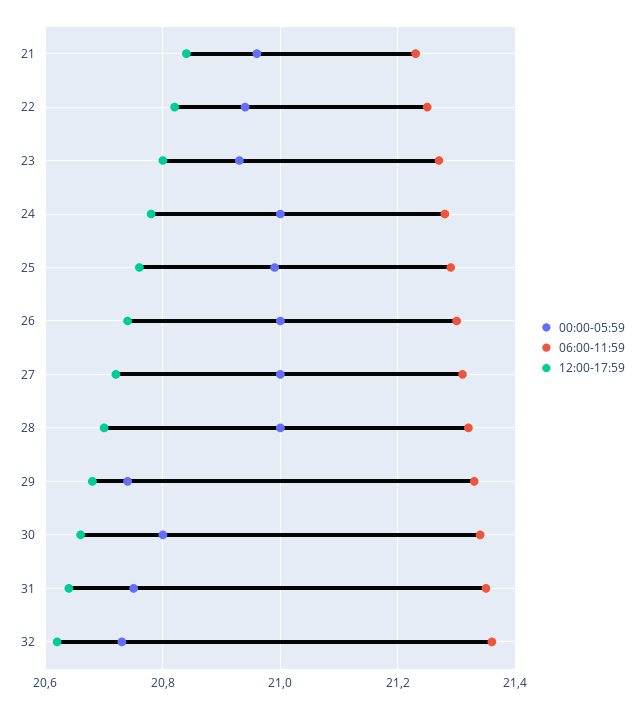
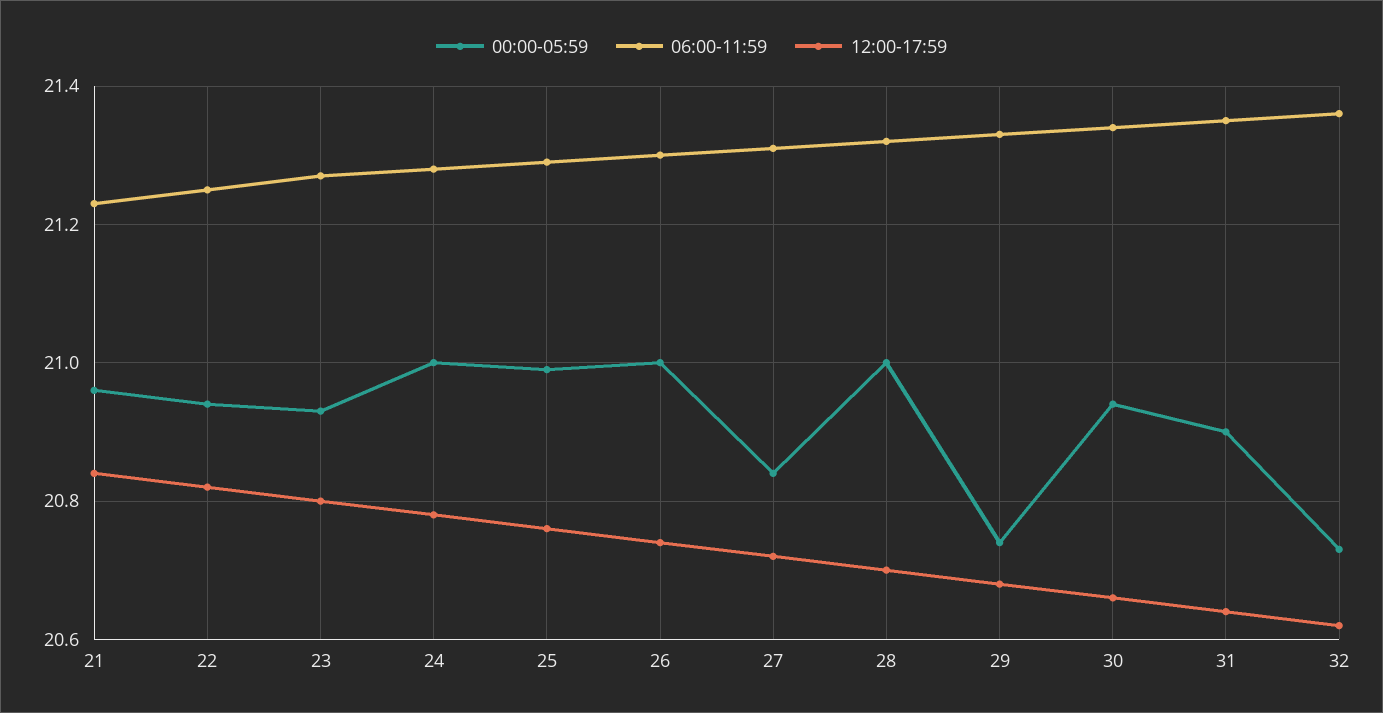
  {
    "00:00-05:59": {
      "21": 20.95,
      "22": 20.95,
      "23": 20.95,
      "24": 21,
      "25": 21,
      "26": 21,
-     "27": 21,
+     "27": 20.85,
      "28": 21,
      "29": 20.75,
-     "30": 20.8,
+     "30": 20.95,
-     "31": 20.75,
+     "31": 20.9,
      "32": 20.75
    },
    "06:00-11:59": {
      "21": 21.25,
      "22": 21.25,
      "23": 21.25,
      "24": 21.3,
      "25": 21.3,
      "26": 21.3,
      "27": 21.3,
      "28": 21.3,
      "29": 21.35,
      "30": 21.35,
      "31": 21.35,
      "32": 21.35
    },
    "12:00-17:59": {
      "21": 20.85,
      "22": 20.8,
      "23": 20.8,
      "24": 20.8,
      "25": 20.75,
      "26": 20.75,
      "27": 20.7,
      "28": 20.7,
      "29": 20.7,
      "30": 20.65,
      "31": 20.65,
      "32": 20.6
    }
  }

